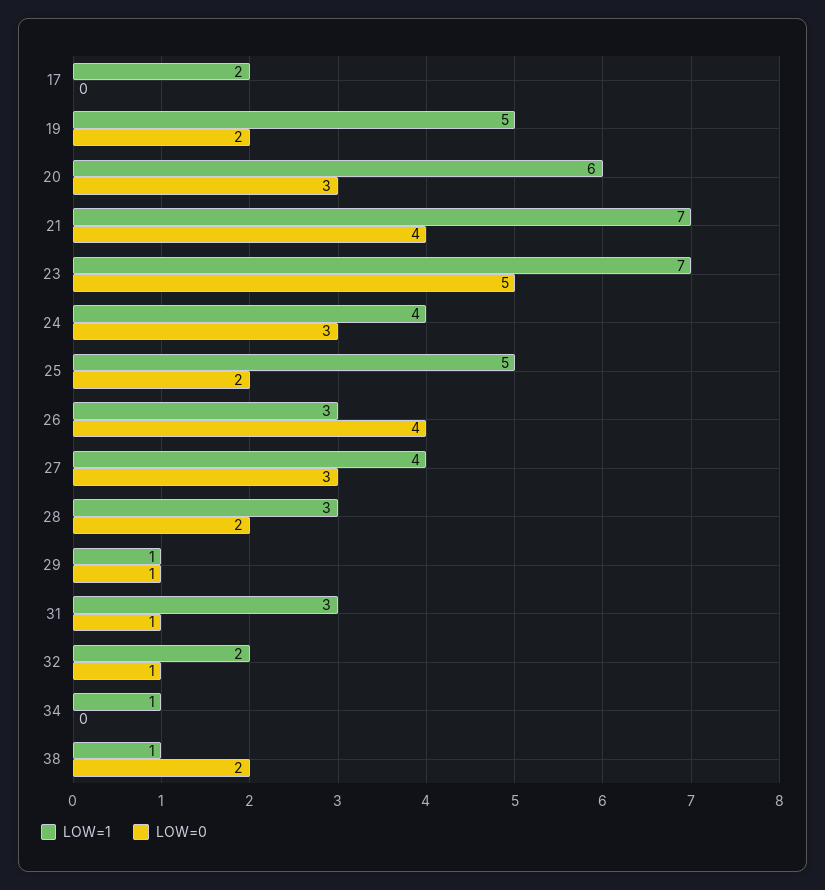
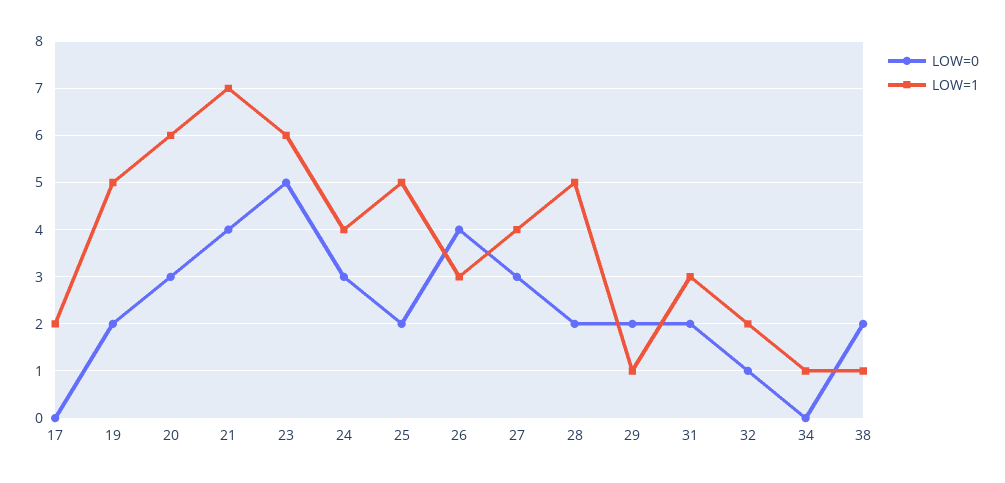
  {
    "LOW=1": {
      "17": 2,
      "19": 5,
      "20": 6,
      "21": 7,
-     "23": 7,
+     "23": 6,
      "24": 4,
      "25": 5,
      "26": 3,
      "27": 4,
-     "28": 3,
+     "28": 5,
      "29": 1,
      "31": 3,
      "32": 2,
      "34": 1,
      "38": 1
    },
    "LOW=0": {
      "17": 0,
      "19": 2,
      "20": 3,
      "21": 4,
      "23": 5,
      "24": 3,
      "25": 2,
      "26": 4,
      "27": 3,
      "28": 2,
-     "29": 1,
+     "29": 2,
-     "31": 1,
+     "31": 2,
      "32": 1,
      "34": 0,
      "38": 2
    }
  }

